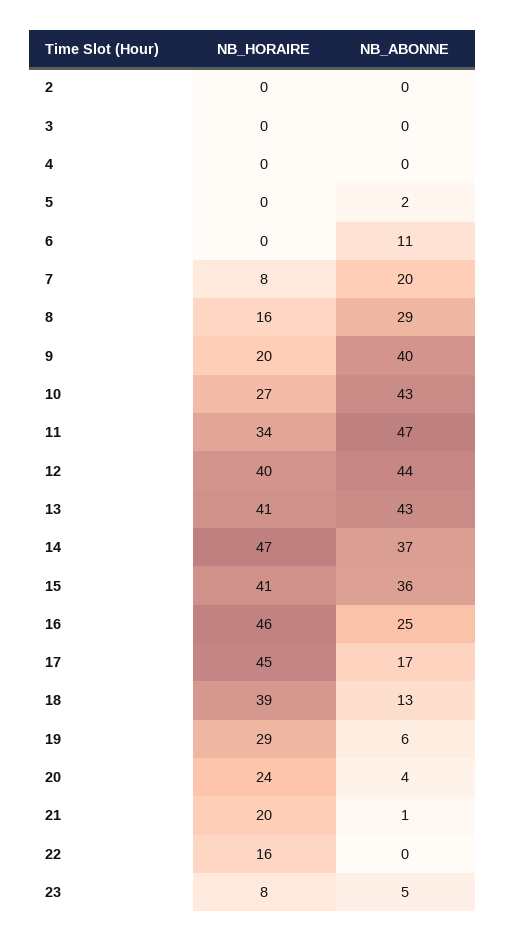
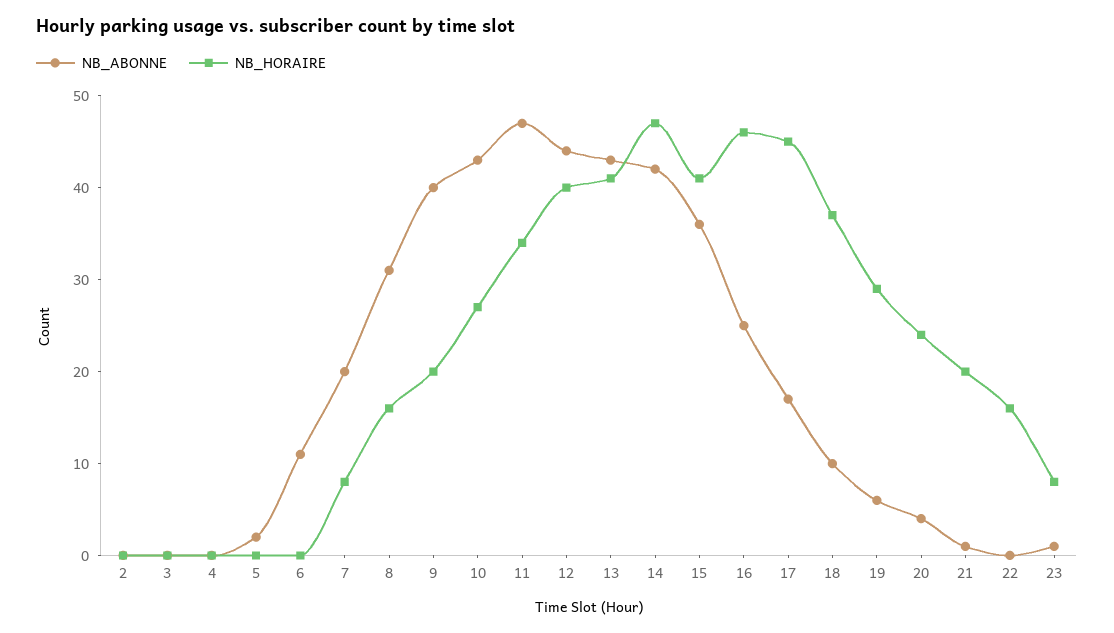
  {
    "NB_HORAIRE": {
      "2": 0,
      "3": 0,
      "4": 0,
      "5": 0,
      "6": 0,
      "7": 8,
      "8": 16,
      "9": 20,
      "10": 27,
      "11": 34,
      "12": 40,
      "13": 41,
      "14": 47,
      "15": 41,
      "16": 46,
      "17": 45,
-     "18": 39,
+     "18": 37,
      "19": 29,
      "20": 24,
      "21": 20,
      "22": 16,
      "23": 8
    },
    "NB_ABONNE": {
      "2": 0,
      "3": 0,
      "4": 0,
      "5": 2,
      "6": 11,
      "7": 20,
-     "8": 29,
+     "8": 31,
      "9": 40,
      "10": 43,
      "11": 47,
      "12": 44,
      "13": 43,
-     "14": 37,
+     "14": 42,
      "15": 36,
      "16": 25,
      "17": 17,
-     "18": 13,
+     "18": 10,
      "19": 6,
      "20": 4,
      "21": 1,
      "22": 0,
-     "23": 5
+     "23": 1
    }
  }

